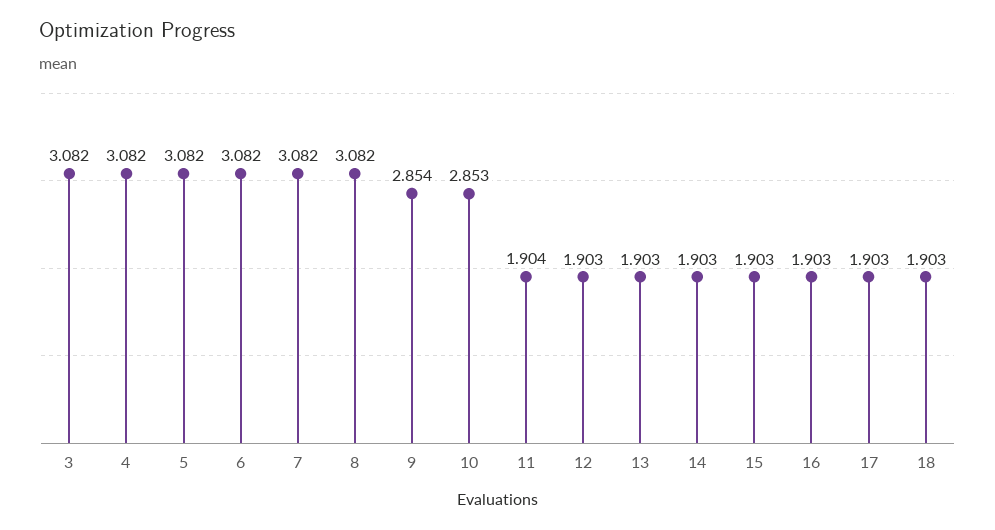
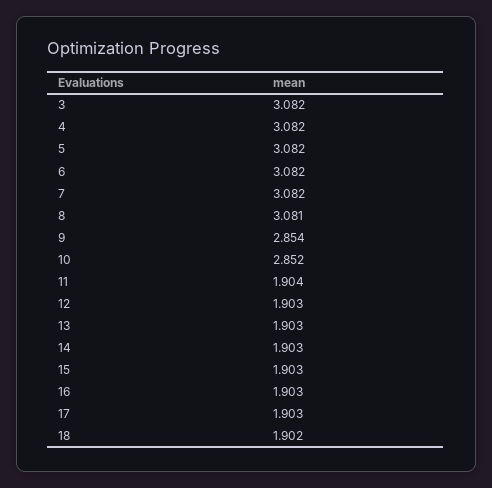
  {
    "3": 3.082,
    "4": 3.082,
    "5": 3.082,
    "6": 3.082,
    "7": 3.082,
-   "8": 3.082,
+   "8": 3.081,
    "9": 2.854,
-   "10": 2.853,
+   "10": 2.852,
    "11": 1.904,
    "12": 1.903,
    "13": 1.903,
    "14": 1.903,
    "15": 1.903,
    "16": 1.903,
    "17": 1.903,
-   "18": 1.903
+   "18": 1.902
  }

